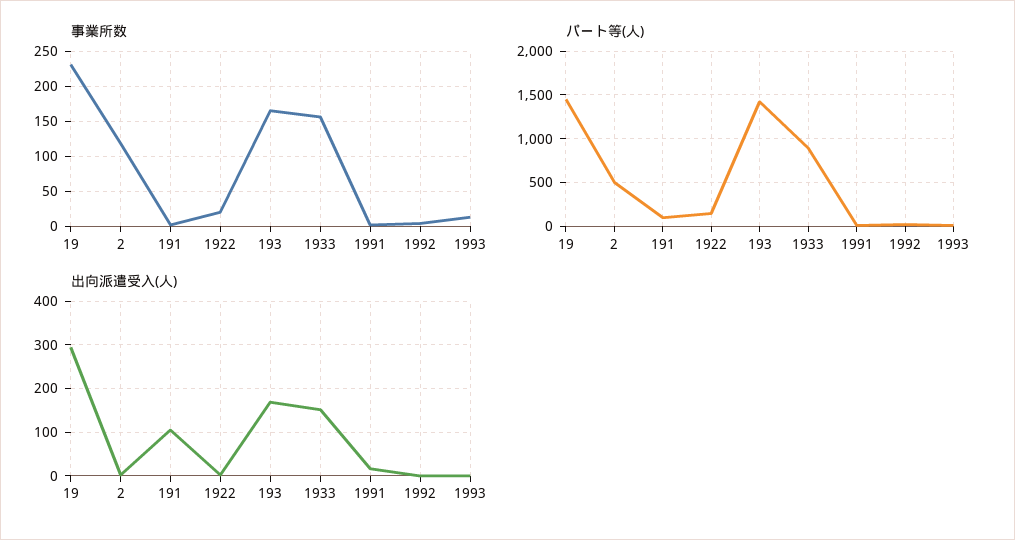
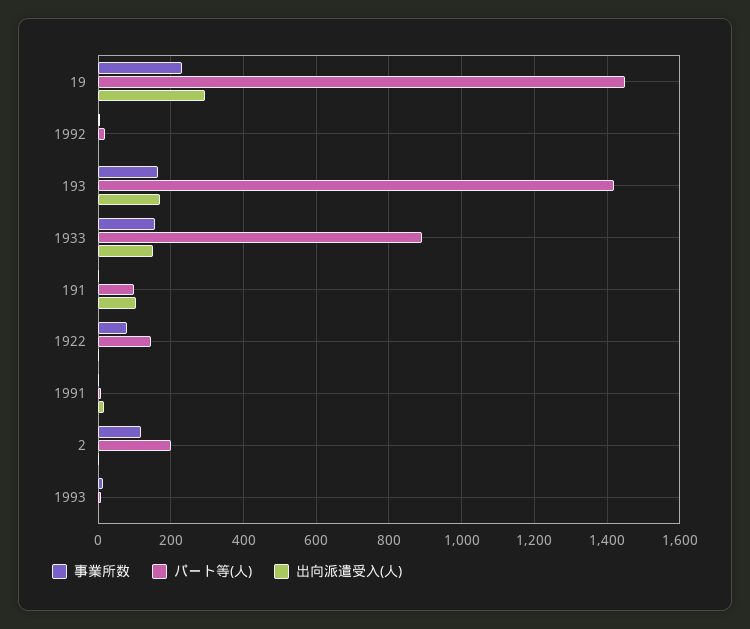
  {
    "事業所数": {
      "19": 230,
      "2": 120,
      "191": 0,
-     "1922": 20,
+     "1922": 80,
      "193": 170,
      "1933": 160,
      "1991": 0,
      "1992": 0,
      "1993": 10
    },
    "パート等(人)": {
      "19": 1460,
-     "2": 500,
+     "2": 200,
      "191": 100,
      "1922": 140,
      "193": 1420,
      "1933": 900,
      "1991": 0,
      "1992": 20,
      "1993": 0
    },
    "出向派遣受入(人)": {
      "19": 300,
      "2": 0,
      "191": 100,
      "1922": 0,
      "193": 160,
      "1933": 160,
      "1991": 20,
      "1992": 0,
      "1993": 0
    }
  }

